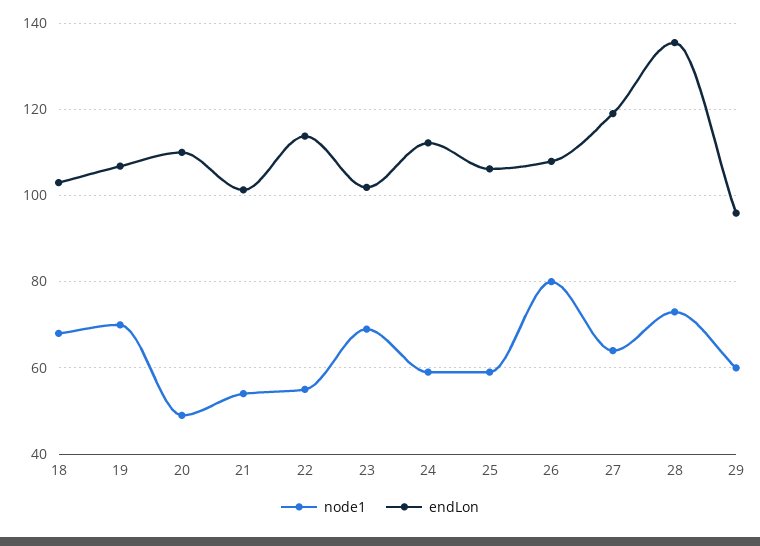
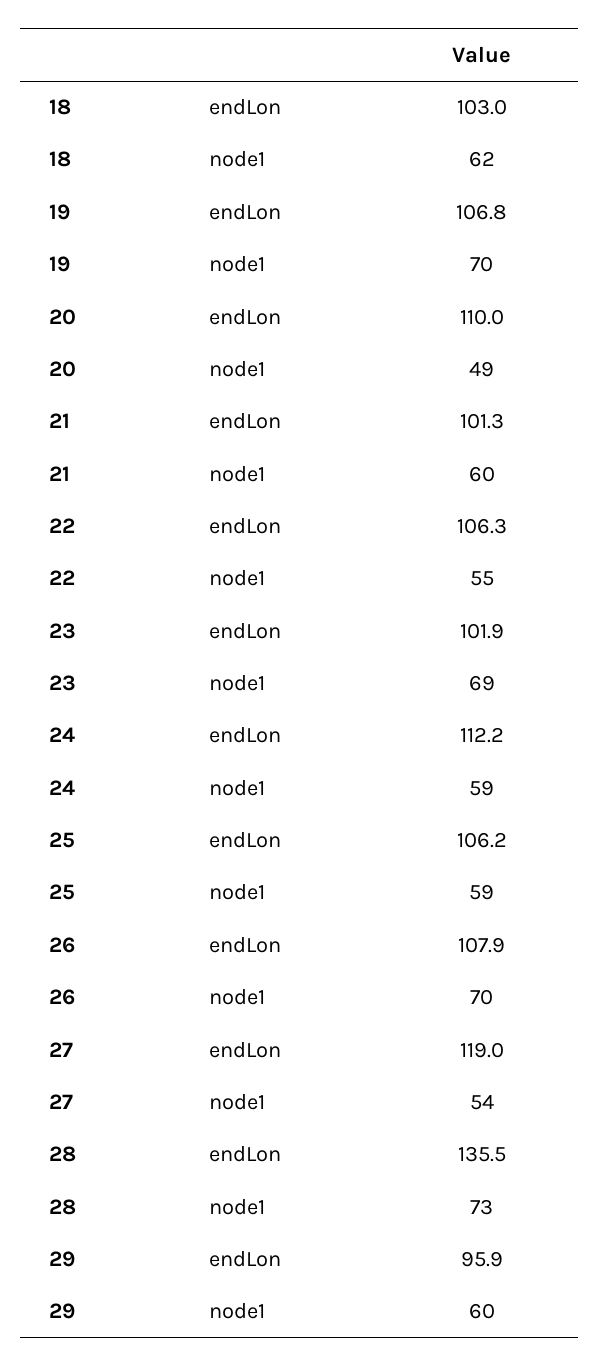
  {
    "node1": {
-     "18": 68,
+     "18": 62,
      "19": 70,
      "20": 49,
-     "21": 54,
+     "21": 60,
      "22": 55,
      "23": 69,
      "24": 59,
      "25": 59,
-     "26": 80,
+     "26": 70,
-     "27": 64,
+     "27": 54,
      "28": 73,
      "29": 60
    },
    "endLon": {
      "18": 103,
      "19": 106.8,
      "20": 110,
      "21": 101.3,
-     "22": 114,
+     "22": 106.3,
      "23": 101.9,
      "24": 112.2,
      "25": 106.2,
      "26": 107.9,
      "27": 119,
      "28": 135.5,
      "29": 95.9
    }
  }

